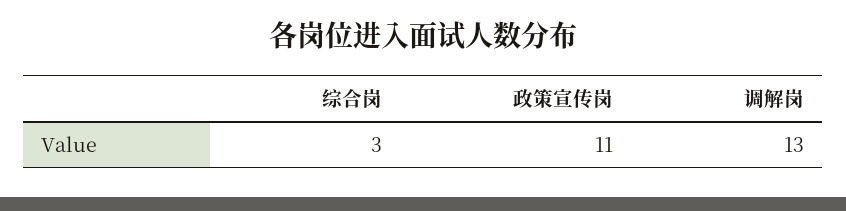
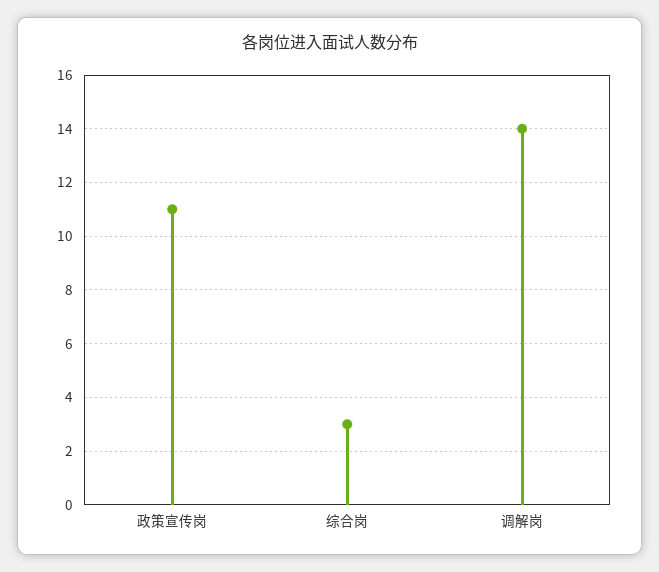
  {
    "综合岗": 3,
    "政策宣传岗": 11,
-   "调解岗": 13
+   "调解岗": 14
  }

